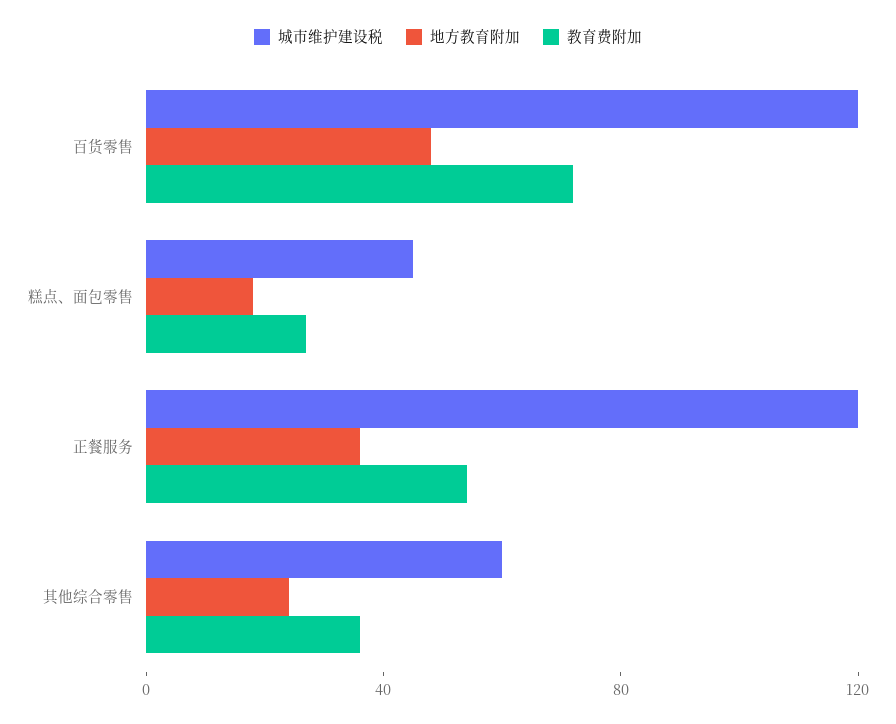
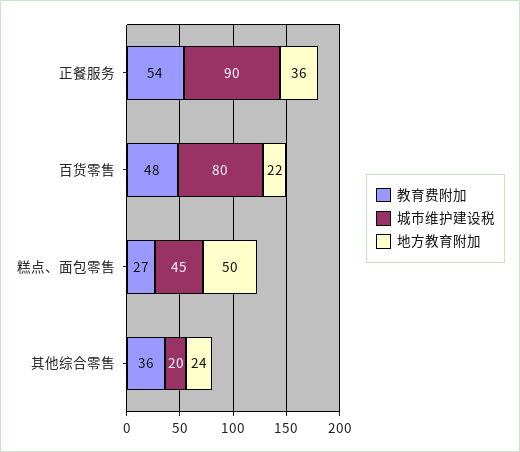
  {
    "城市维护建设税": {
-     "百货零售": 120,
+     "百货零售": 80,
      "糕点、面包零售": 45,
-     "正餐服务": 120,
+     "正餐服务": 90,
-     "其他综合零售": 60
+     "其他综合零售": 20
    },
    "地方教育附加": {
-     "百货零售": 50,
+     "百货零售": 22,
-     "糕点、面包零售": 20,
+     "糕点、面包零售": 50,
      "正餐服务": 36,
      "其他综合零售": 24
    },
    "教育费附加": {
-     "百货零售": 70,
+     "百货零售": 48,
      "糕点、面包零售": 27,
      "正餐服务": 54,
      "其他综合零售": 36
    }
  }

